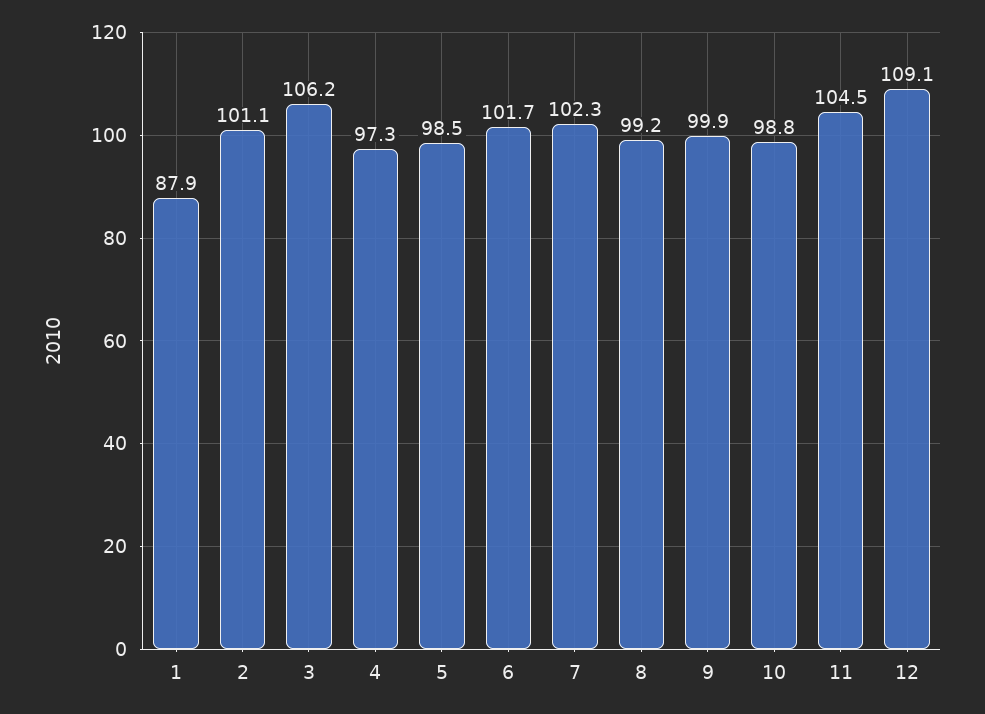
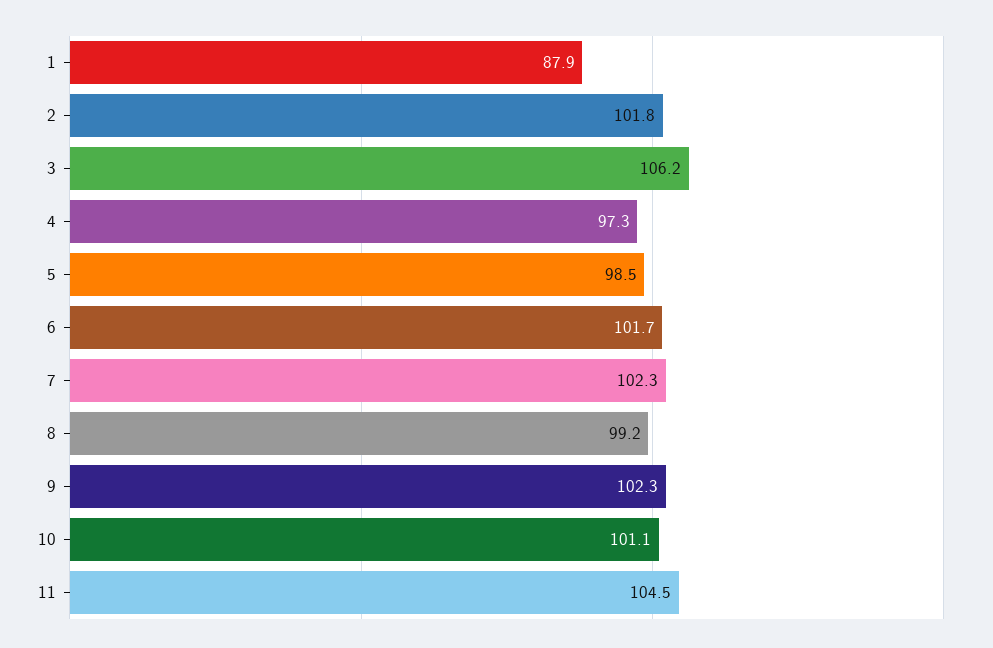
  {
    "1": 87.9,
-   "2": 101.1,
+   "2": 101.8,
    "3": 106.2,
    "4": 97.3,
    "5": 98.5,
    "6": 101.7,
    "7": 102.3,
    "8": 99.2,
-   "9": 99.9,
+   "9": 102.3,
-   "10": 98.8,
+   "10": 101.1,
-   "11": 104.5,
+   "11": 104.5
-   "12": 109.1
  }

